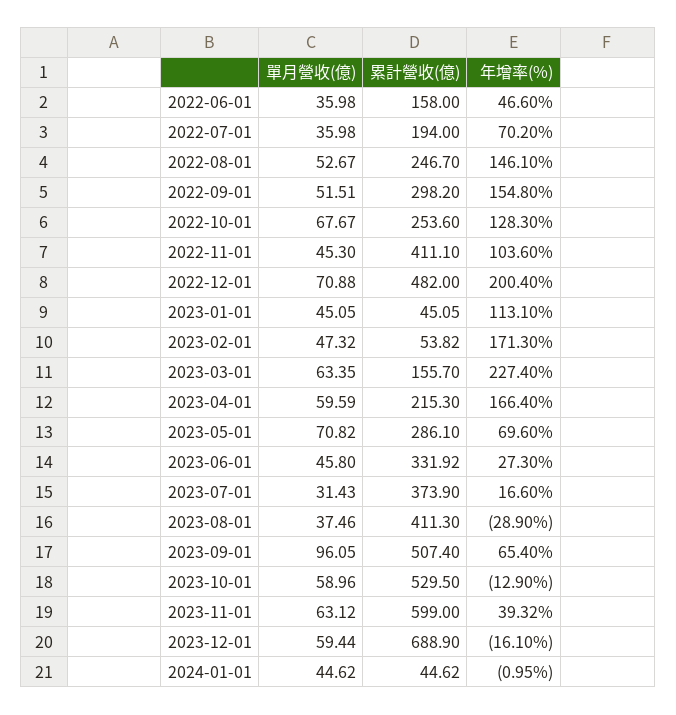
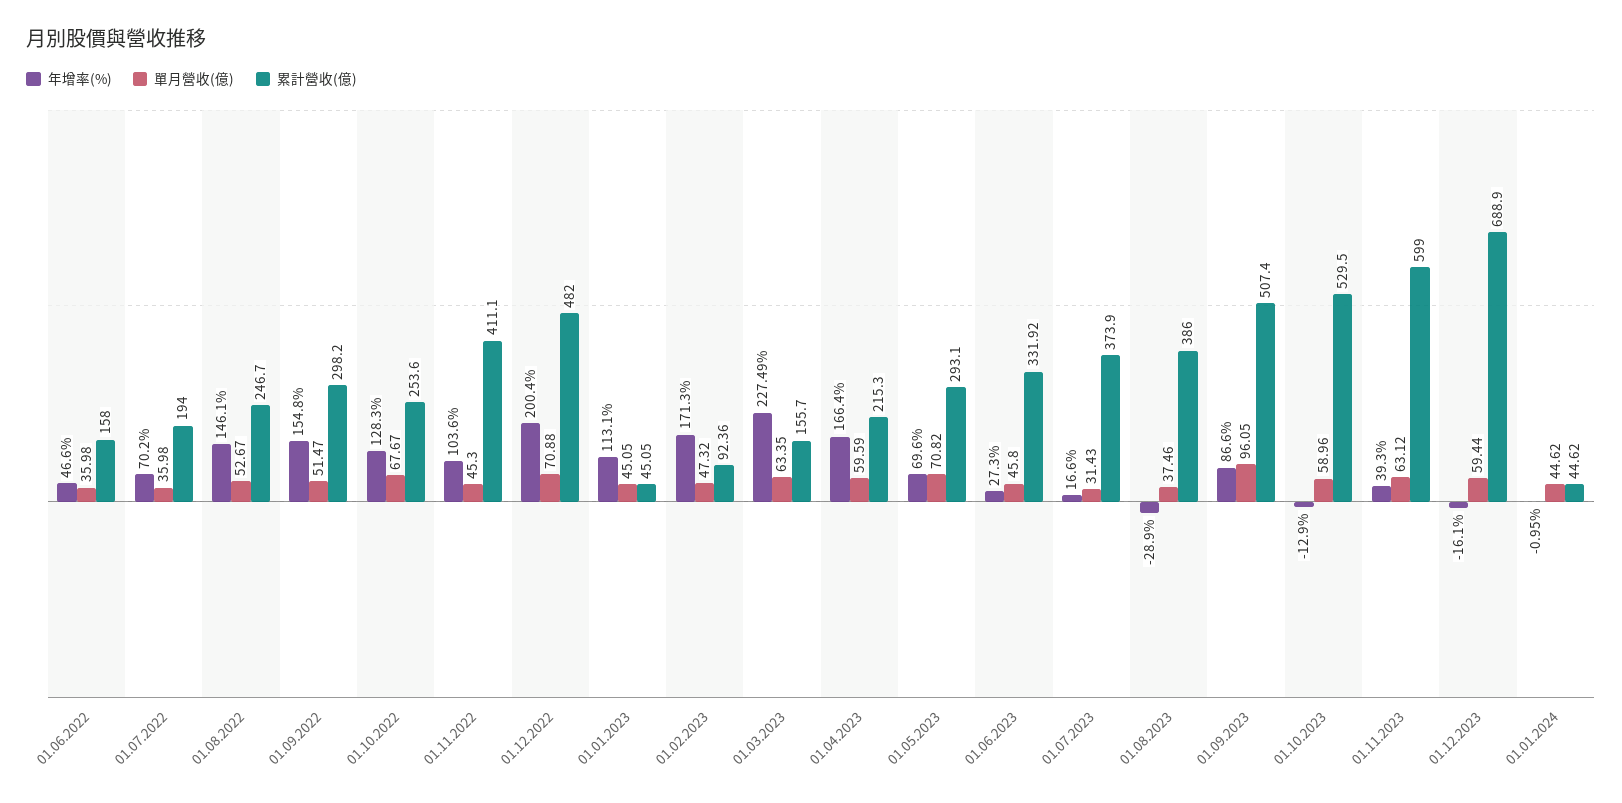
  {
    "單月營收(億)": {
      "2022-06-01": 35.98,
      "2022-07-01": 35.98,
      "2022-08-01": 52.67,
-     "2022-09-01": 51.51,
+     "2022-09-01": 51.47,
      "2022-10-01": 67.67,
      "2022-11-01": 45.3,
      "2022-12-01": 70.88,
      "2023-01-01": 45.05,
      "2023-02-01": 47.32,
      "2023-03-01": 63.35,
      "2023-04-01": 59.59,
      "2023-05-01": 70.82,
      "2023-06-01": 45.8,
      "2023-07-01": 31.43,
      "2023-08-01": 37.46,
      "2023-09-01": 96.05,
      "2023-10-01": 58.96,
      "2023-11-01": 63.12,
      "2023-12-01": 59.44,
      "2024-01-01": 44.62
    },
    "累計營收(億)": {
      "2022-06-01": 158,
      "2022-07-01": 194,
      "2022-08-01": 246.7,
      "2022-09-01": 298.2,
      "2022-10-01": 253.6,
      "2022-11-01": 411.1,
      "2022-12-01": 482,
      "2023-01-01": 45.05,
-     "2023-02-01": 53.82,
+     "2023-02-01": 92.36,
      "2023-03-01": 155.7,
      "2023-04-01": 215.3,
-     "2023-05-01": 286.1,
+     "2023-05-01": 293.1,
      "2023-06-01": 331.92,
      "2023-07-01": 373.9,
-     "2023-08-01": 411.3,
+     "2023-08-01": 386,
      "2023-09-01": 507.4,
      "2023-10-01": 529.5,
      "2023-11-01": 599,
      "2023-12-01": 688.9,
      "2024-01-01": 44.62
    },
    "年增率(%)": {
      "2022-06-01": 46.6,
      "2022-07-01": 70.2,
      "2022-08-01": 146.1,
      "2022-09-01": 154.8,
      "2022-10-01": 128.3,
      "2022-11-01": 103.6,
      "2022-12-01": 200.4,
      "2023-01-01": 113.1,
      "2023-02-01": 171.3,
-     "2023-03-01": 227.4,
+     "2023-03-01": 227.49,
      "2023-04-01": 166.4,
      "2023-05-01": 69.6,
      "2023-06-01": 27.3,
      "2023-07-01": 16.6,
      "2023-08-01": -28.9,
-     "2023-09-01": 65.4,
+     "2023-09-01": 86.6,
      "2023-10-01": -12.9,
-     "2023-11-01": 39.32,
+     "2023-11-01": 39.3,
      "2023-12-01": -16.1,
      "2024-01-01": -0.95
    }
  }

